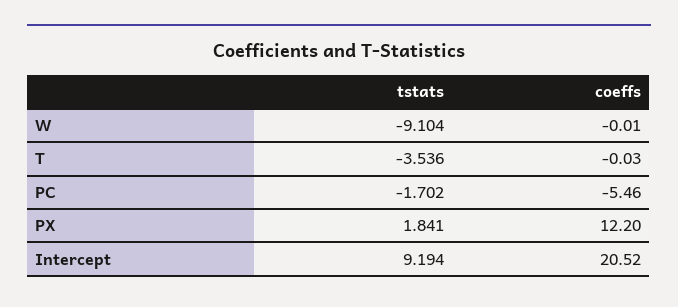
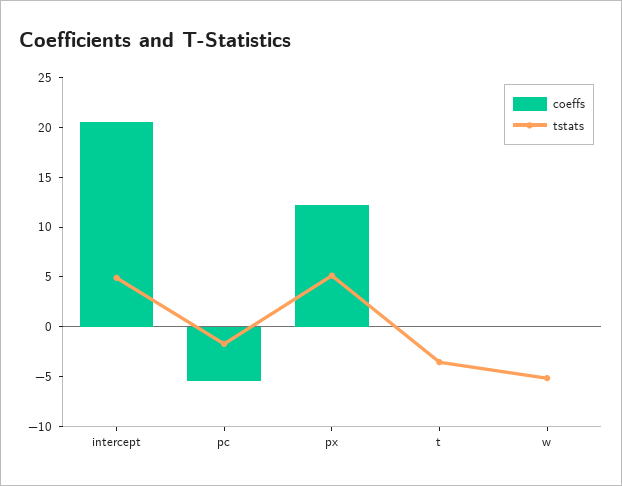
  {
    "tstats": {
-     "W": -9.104,
+     "W": -5,
      "T": -3.536,
      "PC": -1.702,
-     "PX": 1.841,
+     "PX": 5,
-     "Intercept": 9.194
+     "Intercept": 5
    },
    "coeffs": {
      "W": -0.01,
      "T": -0.03,
      "PC": -5.46,
      "PX": 12.2,
      "Intercept": 20.52
    }
  }

